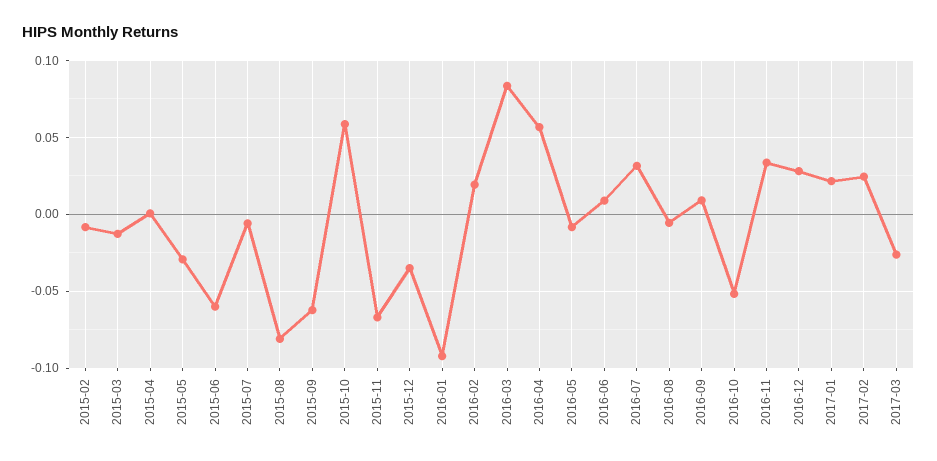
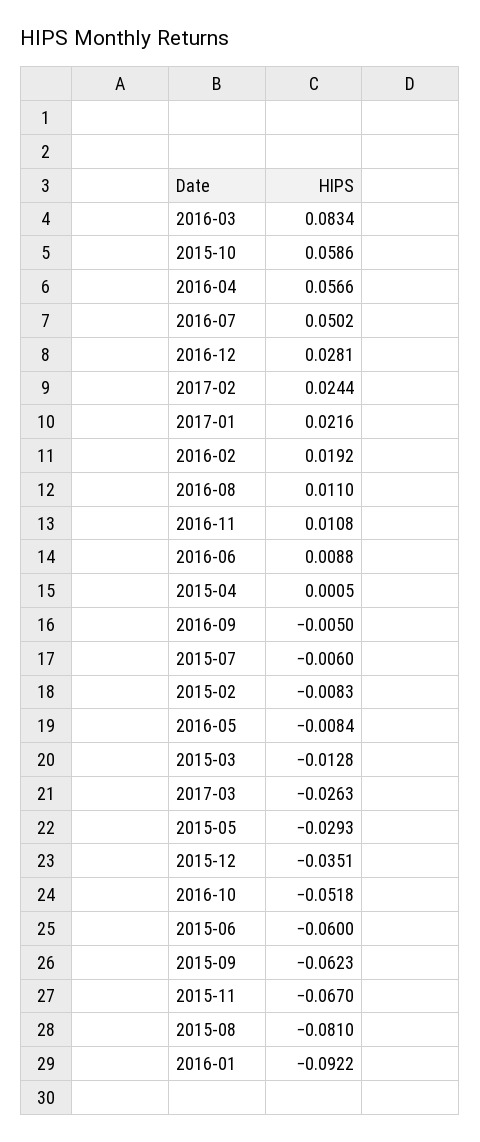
  {
    "2015-02": -0.0083,
    "2015-03": -0.0128,
    "2015-04": 0.0005,
    "2015-05": -0.0293,
    "2015-06": -0.06,
    "2015-07": -0.006,
    "2015-08": -0.081,
    "2015-09": -0.0623,
    "2015-10": 0.0586,
    "2015-11": -0.067,
    "2015-12": -0.0351,
    "2016-01": -0.0922,
    "2016-02": 0.0192,
    "2016-03": 0.0834,
    "2016-04": 0.0566,
    "2016-05": -0.0084,
    "2016-06": 0.0088,
-   "2016-07": 0.03,
+   "2016-07": 0.0502,
-   "2016-08": -0.005,
+   "2016-08": 0.011,
-   "2016-09": 0.01,
+   "2016-09": -0.005,
    "2016-10": -0.0518,
-   "2016-11": 0.035,
+   "2016-11": 0.0108,
    "2016-12": 0.0281,
    "2017-01": 0.0216,
    "2017-02": 0.0244,
    "2017-03": -0.0263
  }

